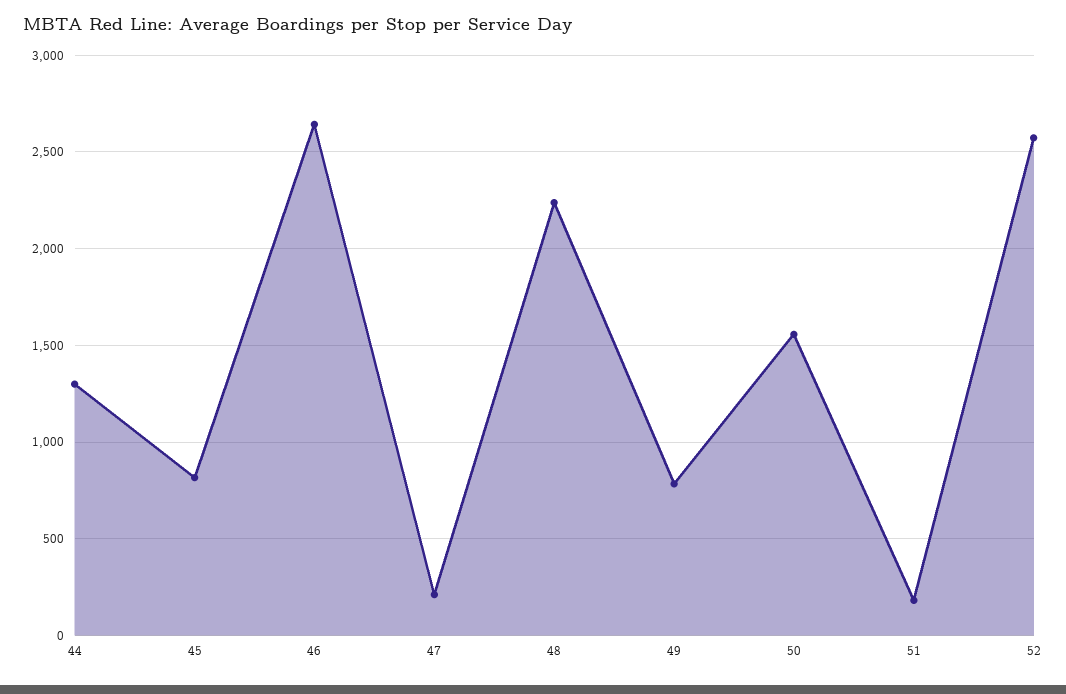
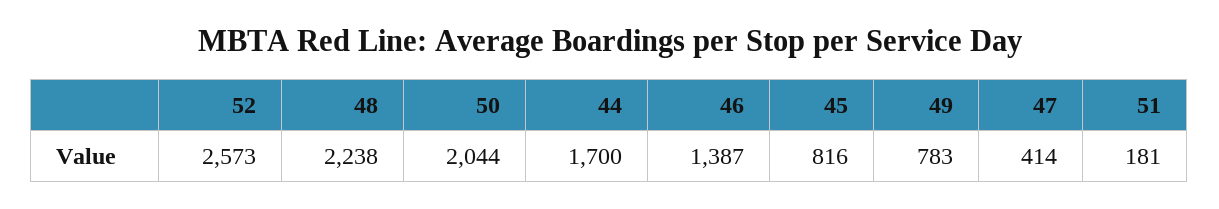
  {
-   "44": 1300,
+   "44": 1700,
    "45": 816,
-   "46": 2650,
+   "46": 1387,
-   "47": 200,
+   "47": 414,
    "48": 2238,
    "49": 783,
-   "50": 1550,
+   "50": 2044,
    "51": 181,
    "52": 2573
  }

